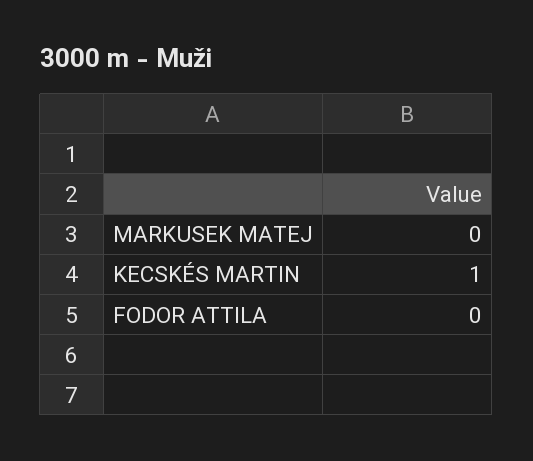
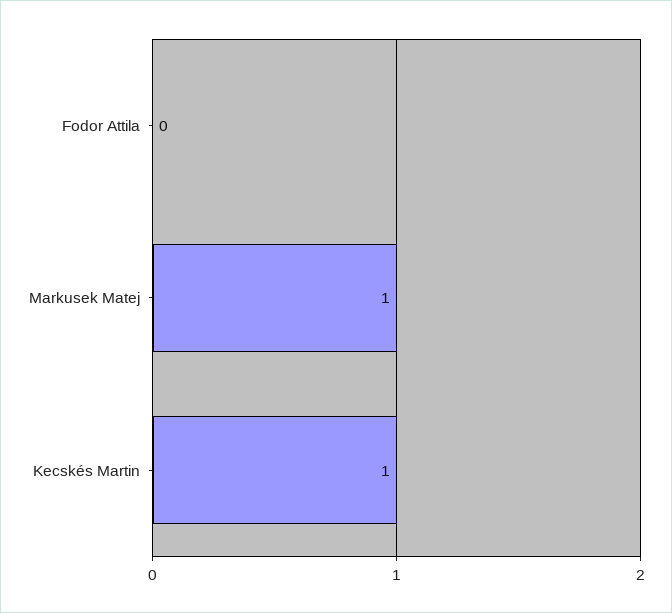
  {
-   "MARKUSEK MATEJ": 0,
+   "MARKUSEK MATEJ": 1,
    "KECSKÉS MARTIN": 1,
    "FODOR ATTILA": 0
  }

